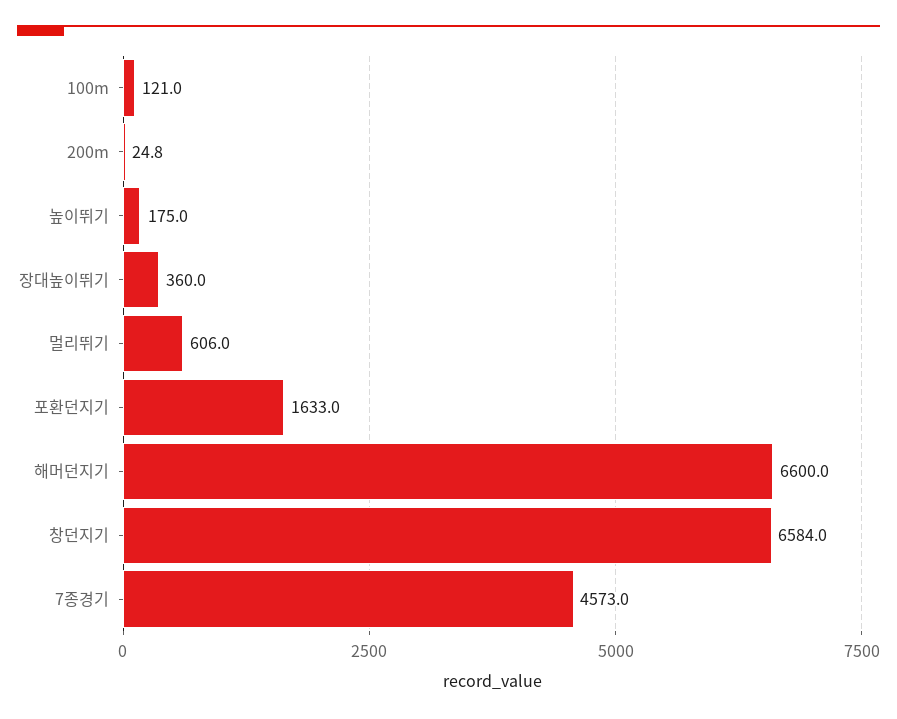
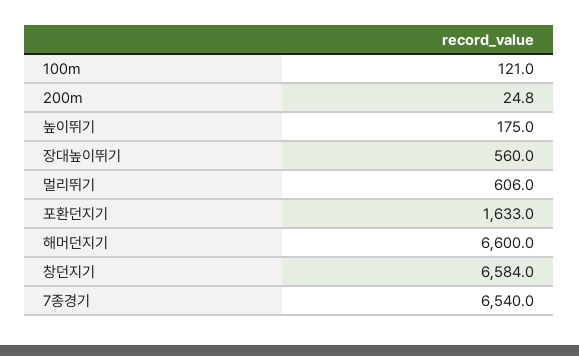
  {
    "100m": 121,
    "200m": 24.8,
    "높이뛰기": 175,
-   "장대높이뛰기": 360,
+   "장대높이뛰기": 560,
    "멀리뛰기": 606,
    "포환던지기": 1633,
    "해머던지기": 6600,
    "창던지기": 6584,
-   "7종경기": 4573
+   "7종경기": 6540
  }

